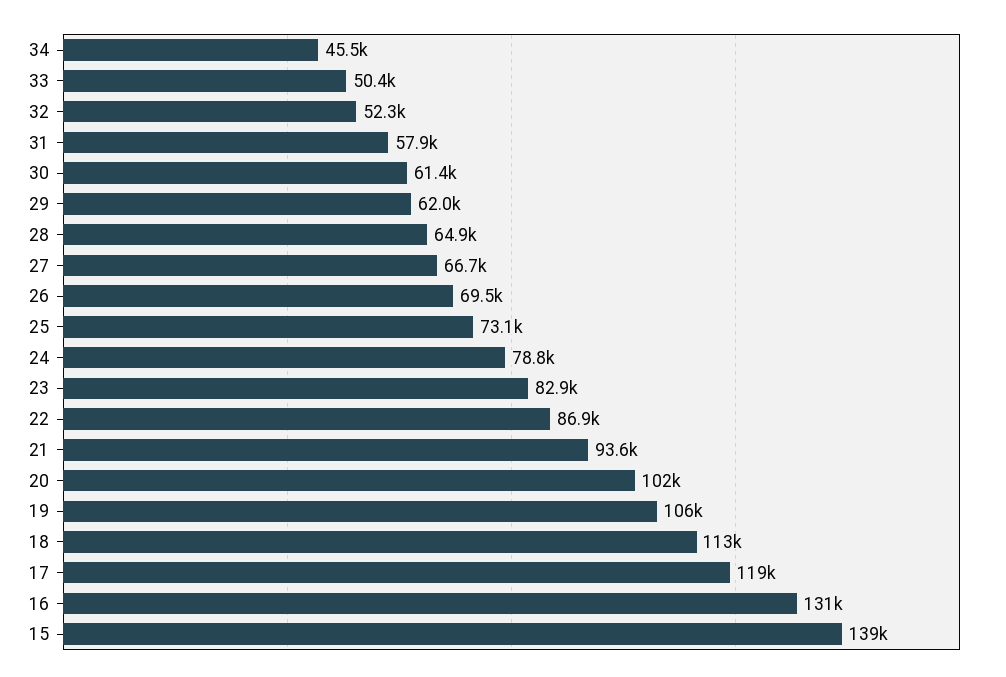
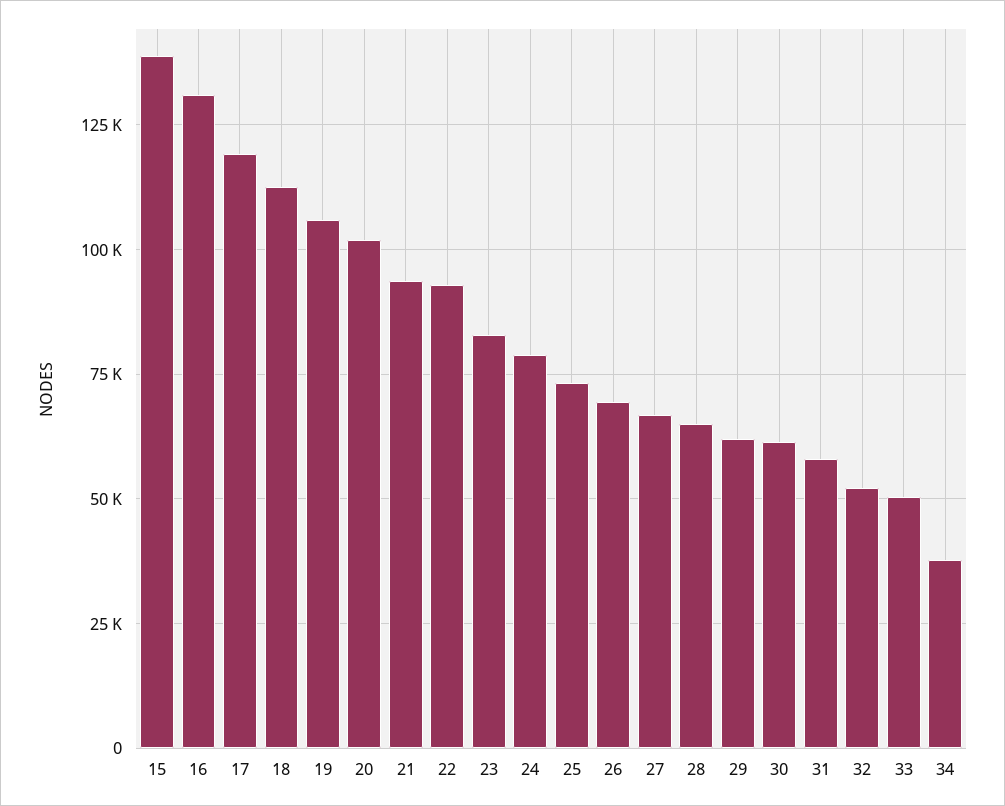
  {
-   "34": 45500,
+   "34": 37500,
    "33": 50400,
    "32": 52300,
    "31": 57900,
    "30": 61400,
    "29": 62000,
    "28": 64900,
    "27": 66700,
    "26": 69500,
    "25": 73100,
    "24": 78800,
    "23": 82900,
-   "22": 86900,
+   "22": 92500,
    "21": 93600,
    "20": 102000,
    "19": 106000,
    "18": 113000,
    "17": 119000,
    "16": 131000,
    "15": 139000
  }

